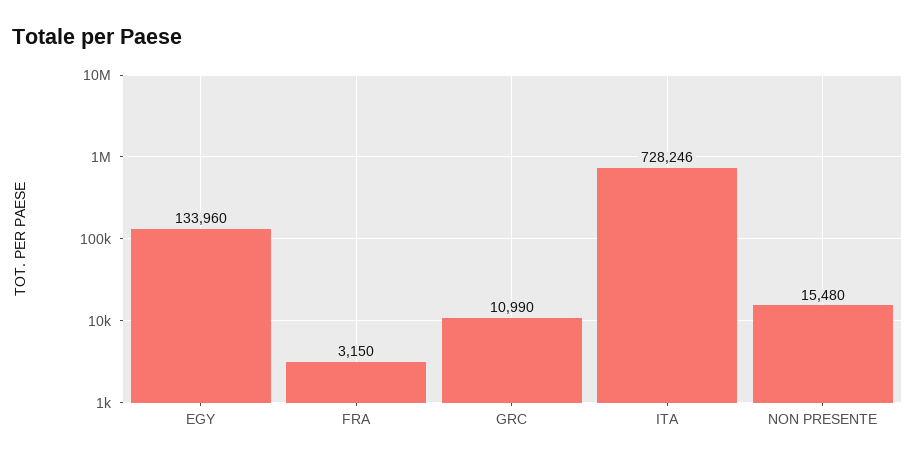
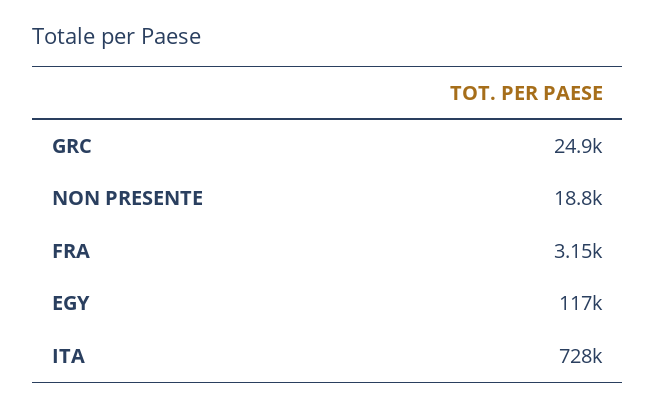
  {
-   "EGY": 133960,
+   "EGY": 117000,
    "FRA": 3150,
-   "GRC": 10990,
+   "GRC": 24900,
    "ITA": 728246,
-   "NON PRESENTE": 15480
+   "NON PRESENTE": 18800
  }

